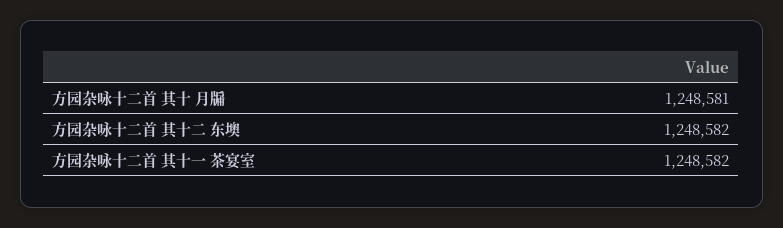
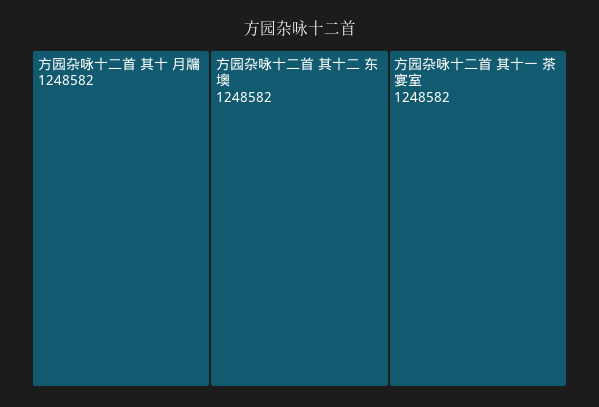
  {
-   "方园杂咏十二首 其十 月牖": 1248581,
+   "方园杂咏十二首 其十 月牖": 1248582,
    "方园杂咏十二首 其十二 东墺": 1248582,
    "方园杂咏十二首 其十一 茶宴室": 1248582
  }

